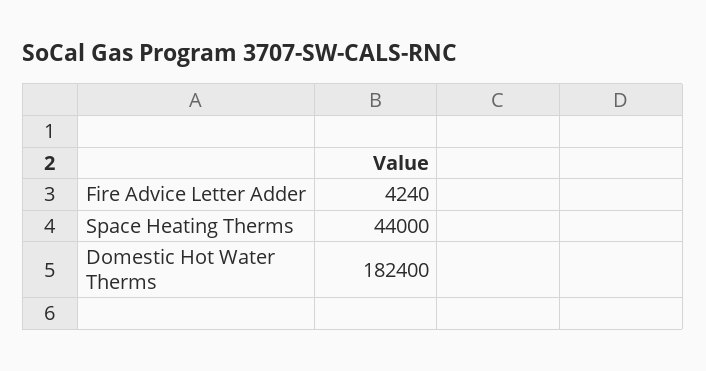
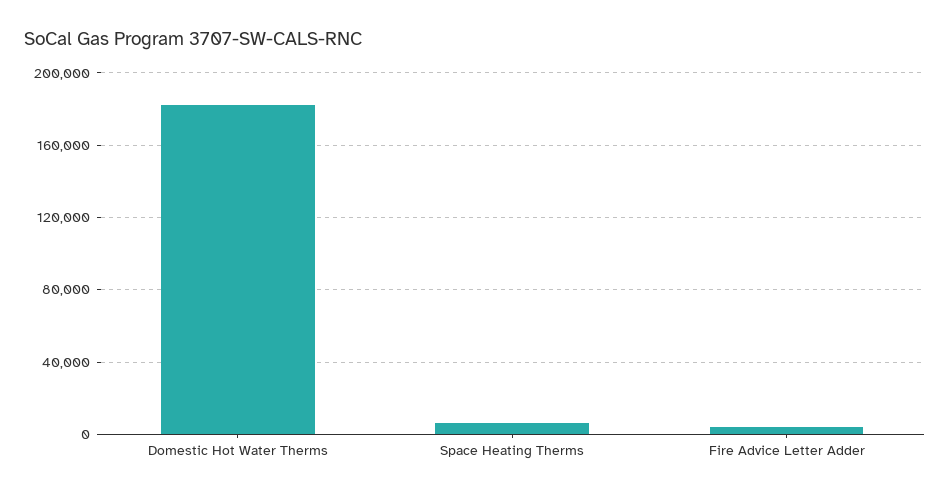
  {
    "Fire Advice Letter Adder": 4240,
-   "Space Heating Therms": 44000,
+   "Space Heating Therms": 5000,
    "Domestic Hot Water Therms": 182400
  }

